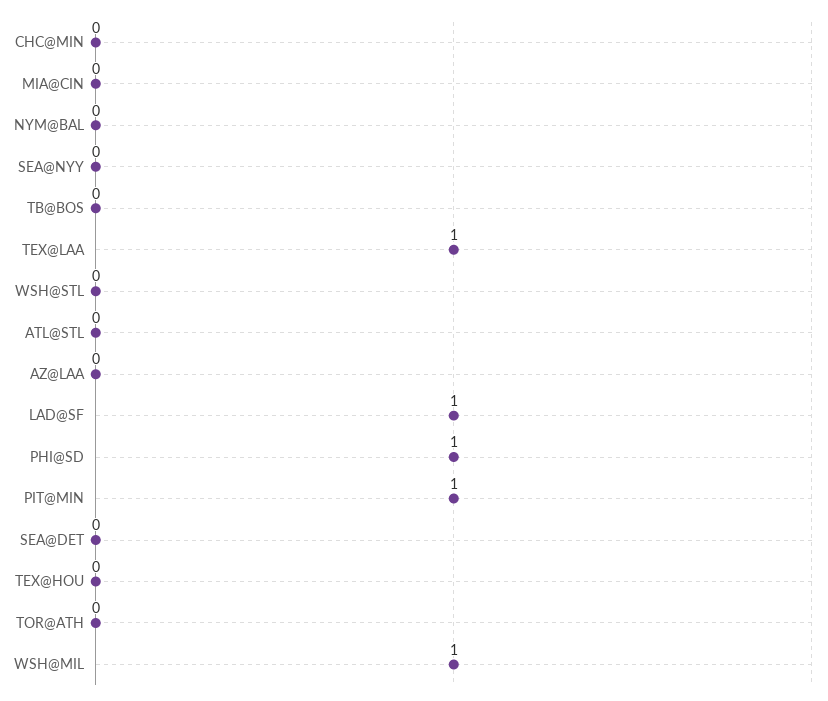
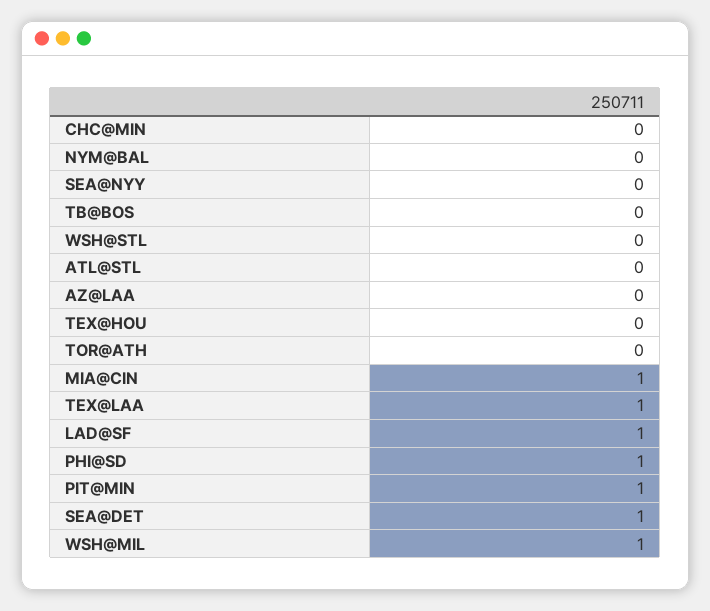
  {
    "CHC@MIN": 0,
-   "MIA@CIN": 0,
+   "MIA@CIN": 1,
    "NYM@BAL": 0,
    "SEA@NYY": 0,
    "TB@BOS": 0,
    "TEX@LAA": 1,
    "WSH@STL": 0,
    "ATL@STL": 0,
    "AZ@LAA": 0,
    "LAD@SF": 1,
    "PHI@SD": 1,
    "PIT@MIN": 1,
-   "SEA@DET": 0,
+   "SEA@DET": 1,
    "TEX@HOU": 0,
    "TOR@ATH": 0,
    "WSH@MIL": 1
  }

